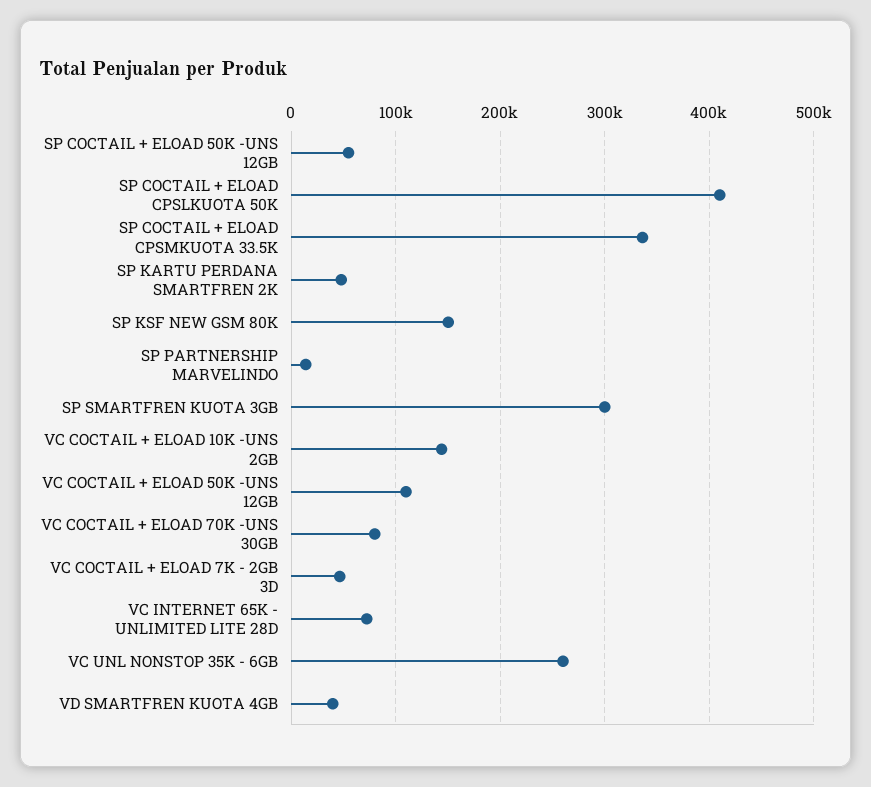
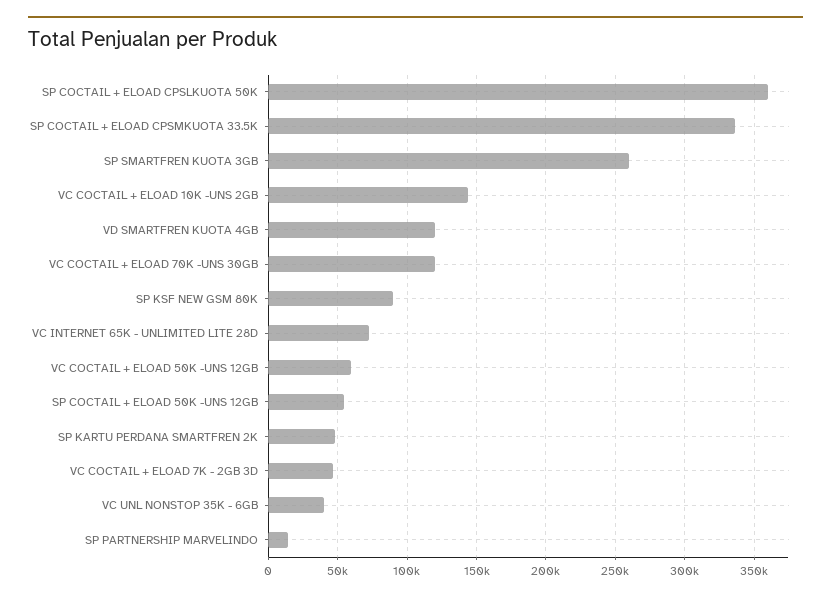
  {
    "SP COCTAIL + ELOAD 50K -UNS 12GB": 55000,
-   "SP COCTAIL + ELOAD CPSLKUOTA 50K": 410000,
+   "SP COCTAIL + ELOAD CPSLKUOTA 50K": 360000,
    "SP COCTAIL + ELOAD CPSMKUOTA 33.5K": 335000,
    "SP KARTU PERDANA SMARTFREN 2K": 50000,
-   "SP KSF NEW GSM 80K": 150000,
+   "SP KSF NEW GSM 80K": 90000,
    "SP PARTNERSHIP MARVELINDO": 15000,
-   "SP SMARTFREN KUOTA 3GB": 300000,
+   "SP SMARTFREN KUOTA 3GB": 260000,
    "VC COCTAIL + ELOAD 10K -UNS 2GB": 145000,
-   "VC COCTAIL + ELOAD 50K -UNS 12GB": 110000,
+   "VC COCTAIL + ELOAD 50K -UNS 12GB": 60000,
-   "VC COCTAIL + ELOAD 70K -UNS 30GB": 80000,
+   "VC COCTAIL + ELOAD 70K -UNS 30GB": 120000,
    "VC COCTAIL + ELOAD 7K - 2GB 3D": 45000,
    "VC INTERNET 65K - UNLIMITED LITE 28D": 75000,
-   "VC UNL NONSTOP 35K - 6GB": 260000,
+   "VC UNL NONSTOP 35K - 6GB": 40000,
-   "VD SMARTFREN KUOTA 4GB": 40000
+   "VD SMARTFREN KUOTA 4GB": 120000
  }

